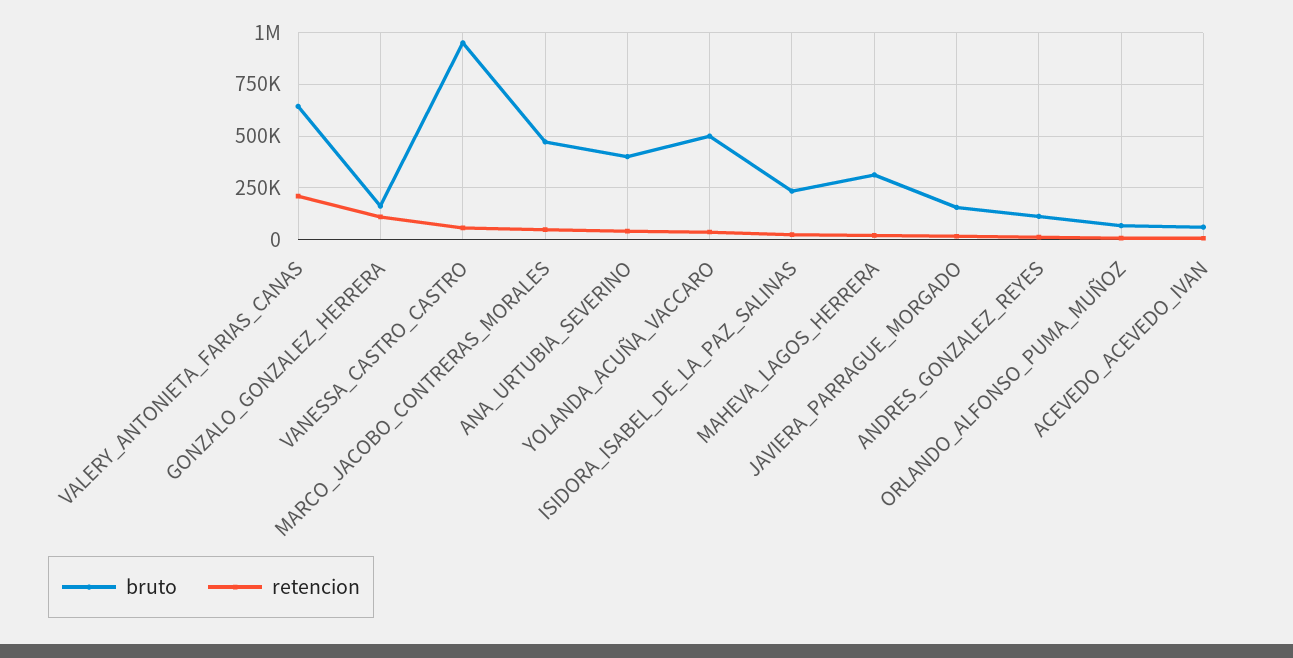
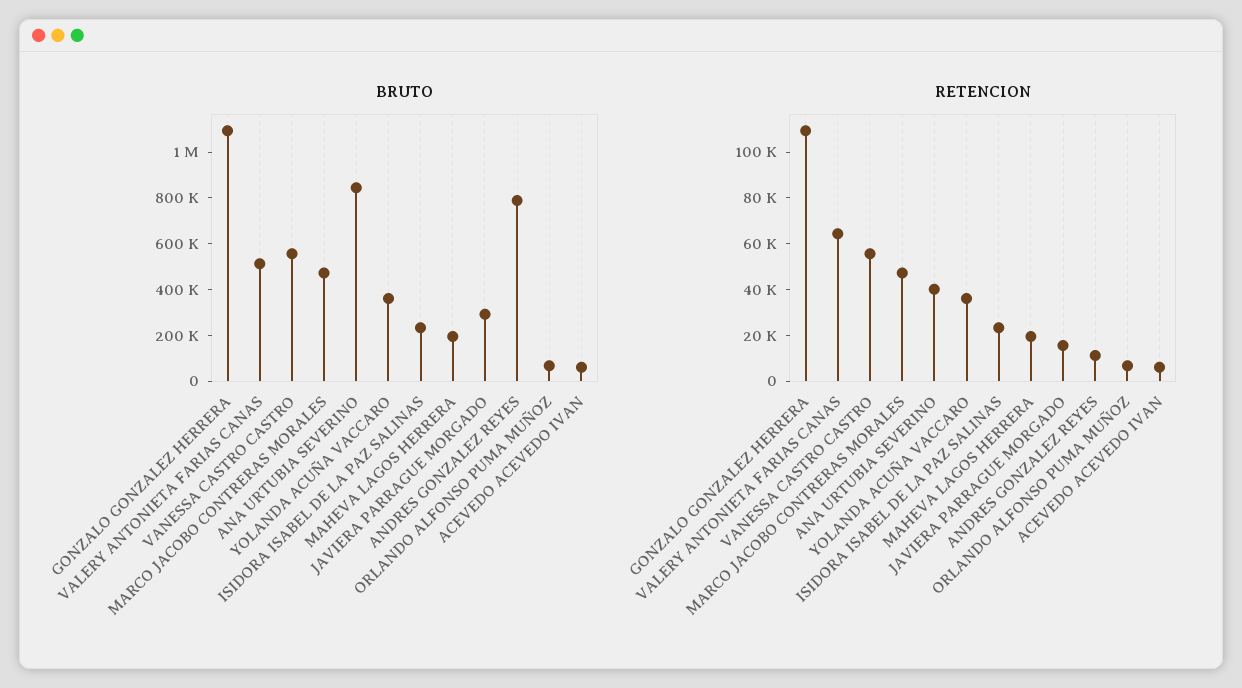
  {
    "bruto": {
-     "VALERY_ANTONIETA_FARIAS_CANAS": 650000,
+     "VALERY_ANTONIETA_FARIAS_CANAS": 500000,
-     "GONZALO_GONZALEZ_HERRERA": 150000,
+     "GONZALO_GONZALEZ_HERRERA": 1100000,
-     "VANESSA_CASTRO_CASTRO": 950000,
+     "VANESSA_CASTRO_CASTRO": 550000,
      "MARCO_JACOBO_CONTRERAS_MORALES": 450000,
-     "ANA_URTUBIA_SEVERINO": 400000,
+     "ANA_URTUBIA_SEVERINO": 850000,
-     "YOLANDA_ACUÑA_VACCARO": 500000,
+     "YOLANDA_ACUÑA_VACCARO": 350000,
      "ISIDORA_ISABEL_DE_LA_PAZ_SALINAS": 250000,
-     "MAHEVA_LAGOS_HERRERA": 300000,
+     "MAHEVA_LAGOS_HERRERA": 200000,
-     "JAVIERA_PARRAGUE_MORGADO": 150000,
+     "JAVIERA_PARRAGUE_MORGADO": 300000,
-     "ANDRES_GONZALEZ_REYES": 100000,
+     "ANDRES_GONZALEZ_REYES": 800000,
      "ORLANDO_ALFONSO_PUMA_MUÑOZ": 50000,
      "ACEVEDO_ACEVEDO_IVAN": 50000
    },
    "retencion": {
-     "VALERY_ANTONIETA_FARIAS_CANAS": 200000,
+     "VALERY_ANTONIETA_FARIAS_CANAS": 65000,
      "GONZALO_GONZALEZ_HERRERA": 110000,
      "VANESSA_CASTRO_CASTRO": 55000,
      "MARCO_JACOBO_CONTRERAS_MORALES": 45000,
      "ANA_URTUBIA_SEVERINO": 40000,
      "YOLANDA_ACUÑA_VACCARO": 35000,
      "ISIDORA_ISABEL_DE_LA_PAZ_SALINAS": 25000,
      "MAHEVA_LAGOS_HERRERA": 20000,
      "JAVIERA_PARRAGUE_MORGADO": 15000,
      "ANDRES_GONZALEZ_REYES": 10000,
      "ORLANDO_ALFONSO_PUMA_MUÑOZ": 5000,
      "ACEVEDO_ACEVEDO_IVAN": 5000
    }
  }

